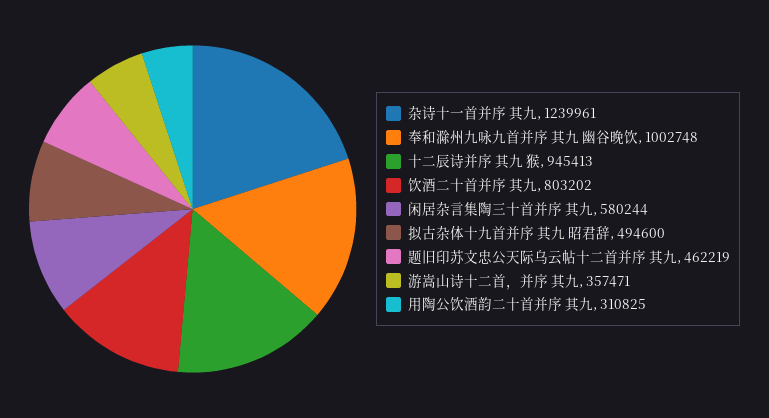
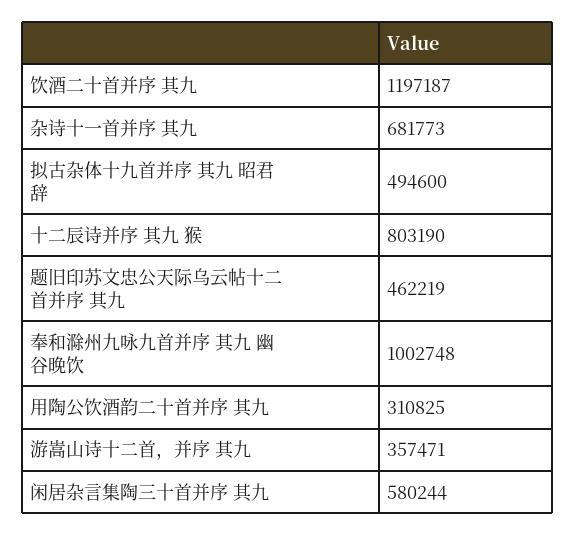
  {
-   "杂诗十一首并序 其九": 1239961,
+   "杂诗十一首并序 其九": 681773,
    "奉和滁州九咏九首并序 其九 幽谷晚饮": 1002748,
-   "十二辰诗并序 其九 猴": 945413,
+   "十二辰诗并序 其九 猴": 803190,
-   "饮酒二十首并序 其九": 803202,
+   "饮酒二十首并序 其九": 1197187,
    "闲居杂言集陶三十首并序 其九": 580244,
    "拟古杂体十九首并序 其九 昭君辞": 494600,
    "题旧印苏文忠公天际乌云帖十二首并序 其九": 462219,
    "游嵩山诗十二首，并序 其九": 357471,
    "用陶公饮酒韵二十首并序 其九": 310825
  }

